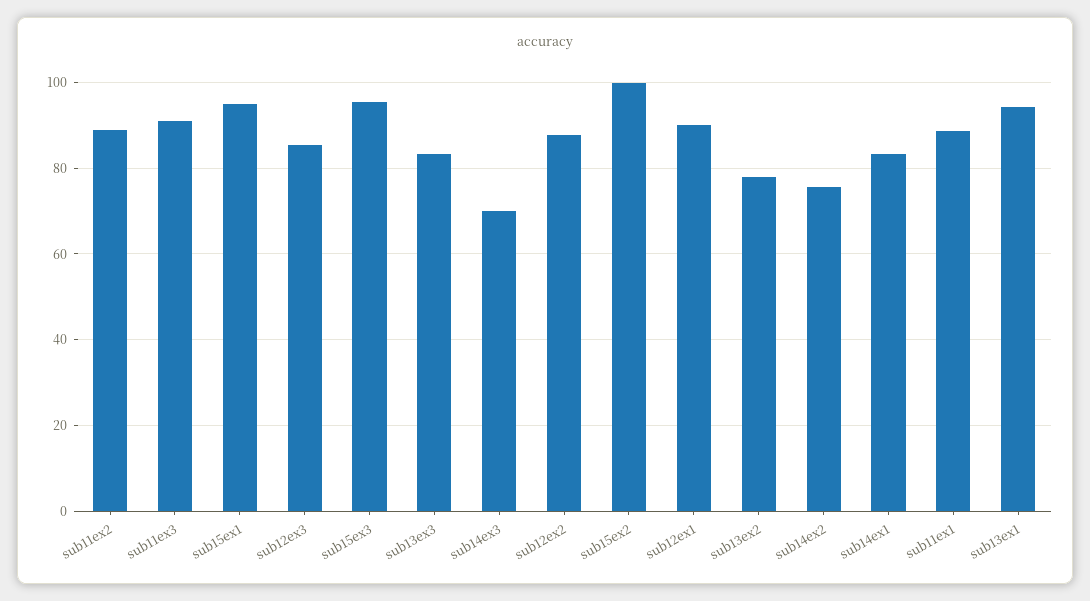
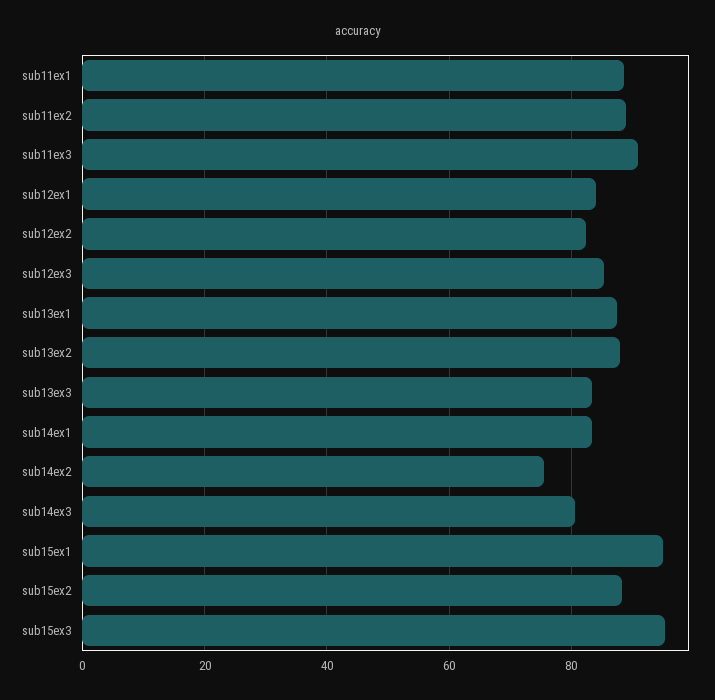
  {
    "sub11ex2": 88,
    "sub11ex3": 90,
    "sub15ex1": 94,
    "sub12ex3": 86,
    "sub15ex3": 96,
    "sub13ex3": 84,
-   "sub14ex3": 70,
+   "sub14ex3": 80,
-   "sub12ex2": 88,
+   "sub12ex2": 82,
-   "sub15ex2": 100,
+   "sub15ex2": 88,
-   "sub12ex1": 90,
+   "sub12ex1": 84,
-   "sub13ex2": 78,
+   "sub13ex2": 88,
    "sub14ex2": 76,
    "sub14ex1": 84,
    "sub11ex1": 88,
-   "sub13ex1": 94
+   "sub13ex1": 88
  }

